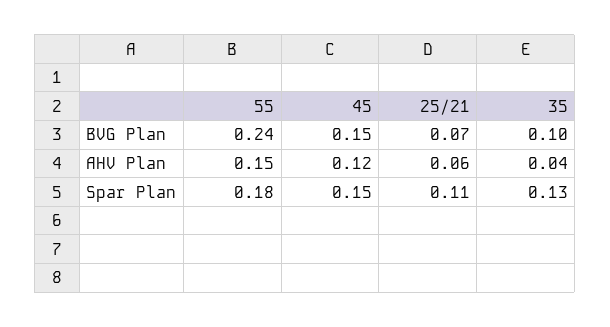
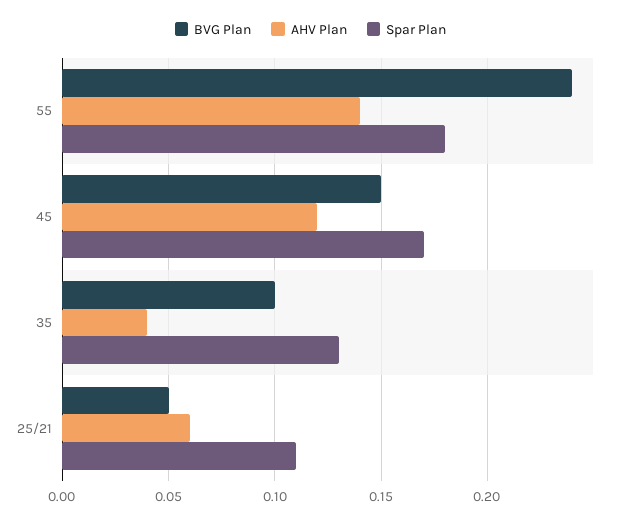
  {
    "BVG Plan": {
      "55": 0.24,
      "45": 0.15,
-     "25/21": 0.07,
+     "25/21": 0.05,
      "35": 0.1
    },
    "AHV Plan": {
-     "55": 0.15,
+     "55": 0.14,
      "45": 0.12,
      "25/21": 0.06,
      "35": 0.04
    },
    "Spar Plan": {
      "55": 0.18,
-     "45": 0.15,
+     "45": 0.17,
      "25/21": 0.11,
      "35": 0.13
    }
  }

